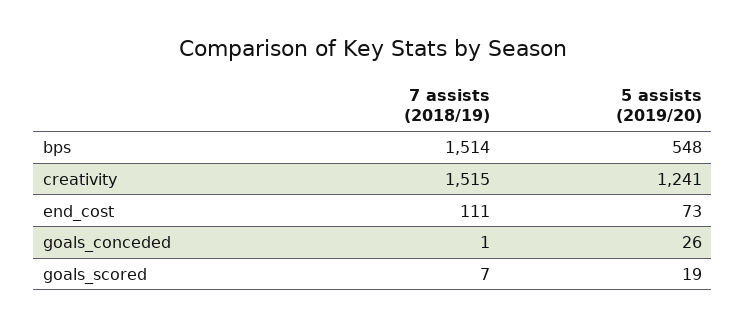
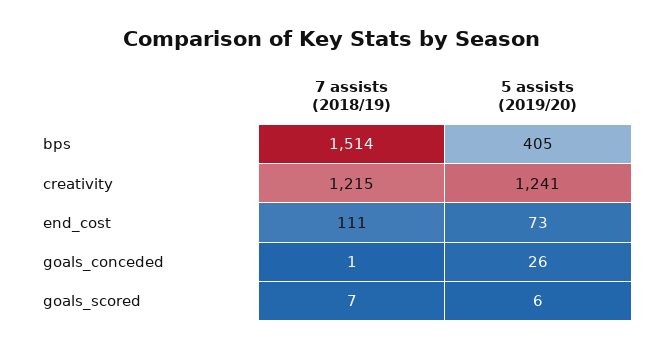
  {
    "7 assists (2018/19)": {
      "bps": 1514,
-     "creativity": 1515,
+     "creativity": 1215,
      "end_cost": 111,
      "goals_conceded": 1,
      "goals_scored": 7
    },
    "5 assists (2019/20)": {
-     "bps": 548,
+     "bps": 405,
      "creativity": 1241,
      "end_cost": 73,
      "goals_conceded": 26,
-     "goals_scored": 19
+     "goals_scored": 6
    }
  }

